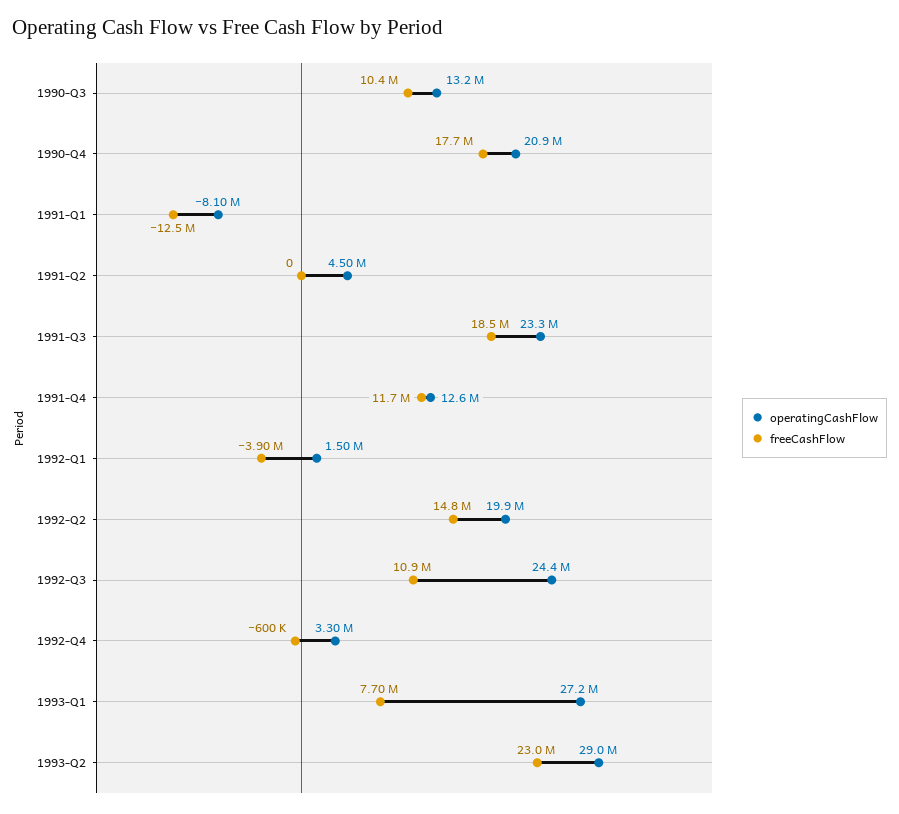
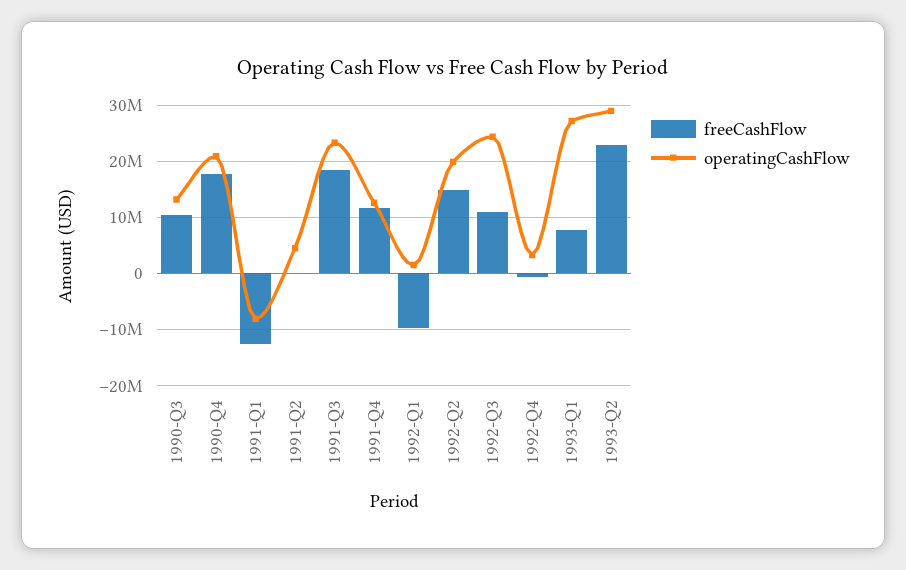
  {
    "operatingCashFlow": {
      "1990-Q3": 13200000,
      "1990-Q4": 20900000,
      "1991-Q1": -8100000,
      "1991-Q2": 4500000,
      "1991-Q3": 23300000,
      "1991-Q4": 12600000,
      "1992-Q1": 1500000,
      "1992-Q2": 19900000,
      "1992-Q3": 24400000,
      "1992-Q4": 3300000,
      "1993-Q1": 27200000,
      "1993-Q2": 29000000
    },
    "freeCashFlow": {
      "1990-Q3": 10400000,
      "1990-Q4": 17700000,
      "1991-Q1": -12500000,
      "1991-Q2": 0,
      "1991-Q3": 18500000,
      "1991-Q4": 11700000,
-     "1992-Q1": -3900000,
+     "1992-Q1": -10000000,
      "1992-Q2": 14800000,
      "1992-Q3": 10900000,
      "1992-Q4": -600000,
      "1993-Q1": 7700000,
      "1993-Q2": 23000000
    }
  }

